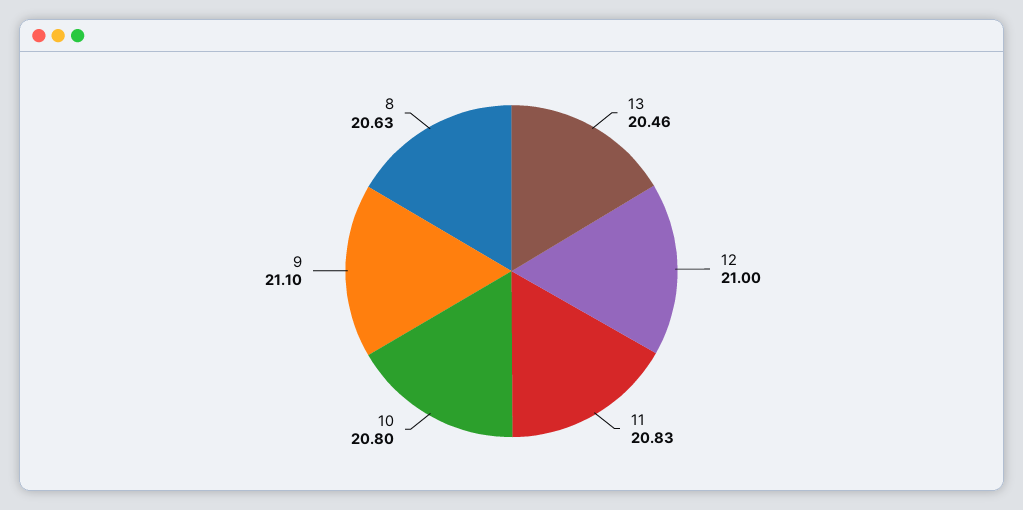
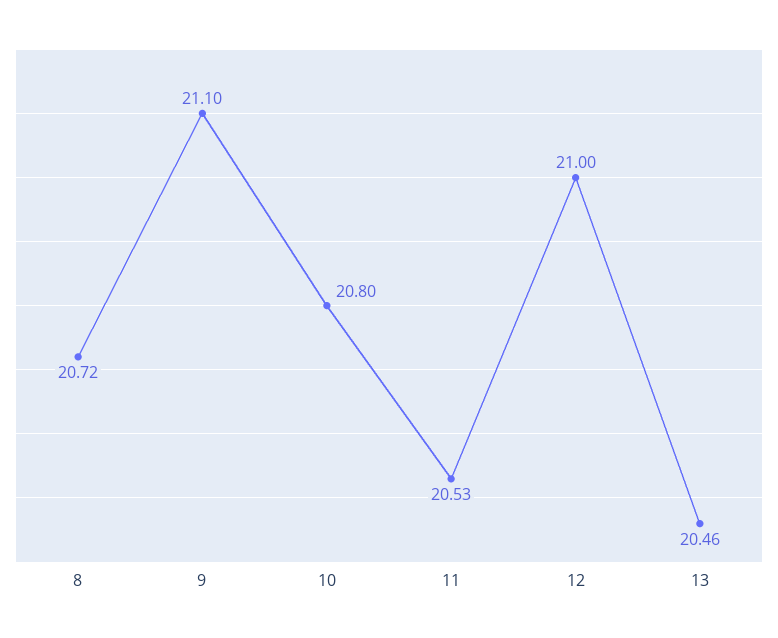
  {
    "13": 20.46,
    "12": 21,
-   "11": 20.83,
+   "11": 20.53,
    "10": 20.8,
    "9": 21.1,
-   "8": 20.63
+   "8": 20.72
  }

